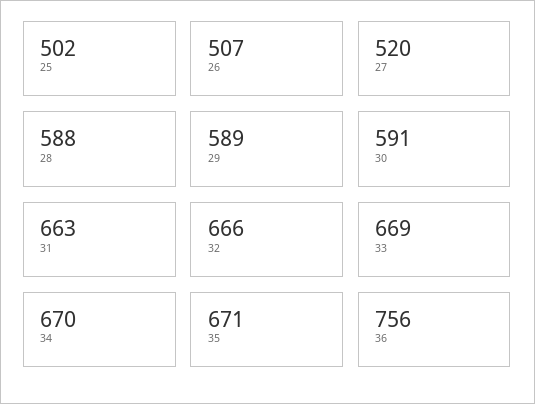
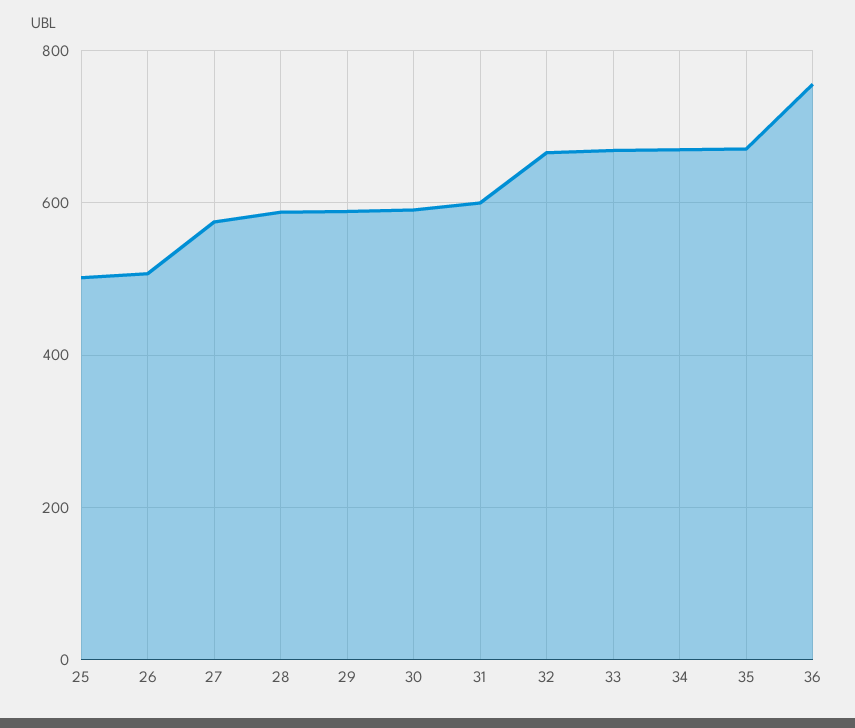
  {
    "25": 502,
    "26": 507,
-   "27": 520,
+   "27": 580,
    "28": 588,
    "29": 589,
    "30": 591,
-   "31": 663,
+   "31": 600,
    "32": 666,
    "33": 669,
    "34": 670,
    "35": 671,
    "36": 756
  }

